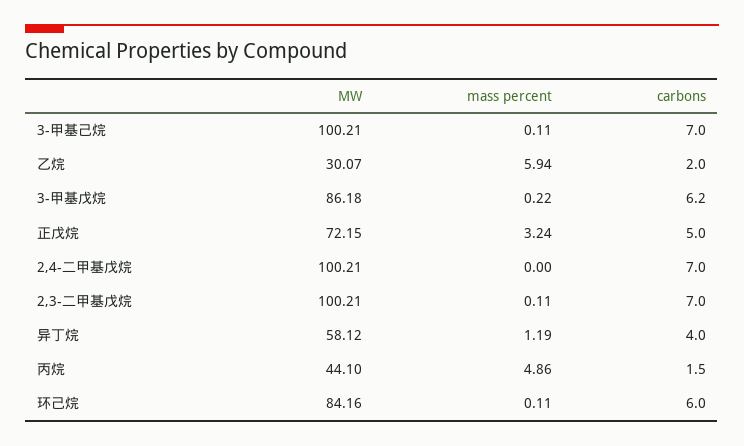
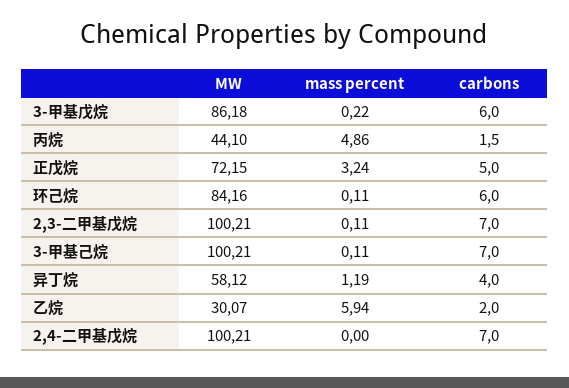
  {
    "MW": {
      "3-甲基己烷": 100.21,
      "乙烷": 30.07,
      "3-甲基戊烷": 86.18,
      "正戊烷": 72.15,
      "2,4-二甲基戊烷": 100.21,
      "2,3-二甲基戊烷": 100.21,
      "异丁烷": 58.12,
      "丙烷": 44.1,
      "环己烷": 84.16
    },
    "mass percent": {
      "3-甲基己烷": 0.11,
      "乙烷": 5.94,
      "3-甲基戊烷": 0.22,
      "正戊烷": 3.24,
      "2,4-二甲基戊烷": 0,
      "2,3-二甲基戊烷": 0.11,
      "异丁烷": 1.19,
      "丙烷": 4.86,
      "环己烷": 0.11
    },
    "carbons": {
      "3-甲基己烷": 7,
      "乙烷": 2,
-     "3-甲基戊烷": 6.2,
+     "3-甲基戊烷": 6,
      "正戊烷": 5,
      "2,4-二甲基戊烷": 7,
      "2,3-二甲基戊烷": 7,
      "异丁烷": 4,
      "丙烷": 1.5,
      "环己烷": 6
    }
  }

